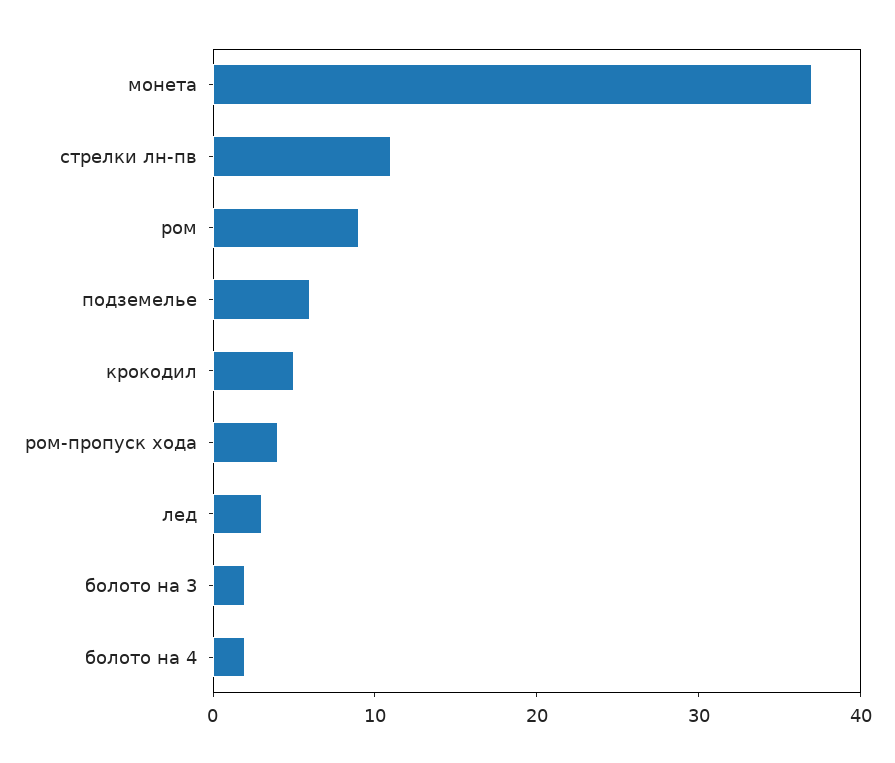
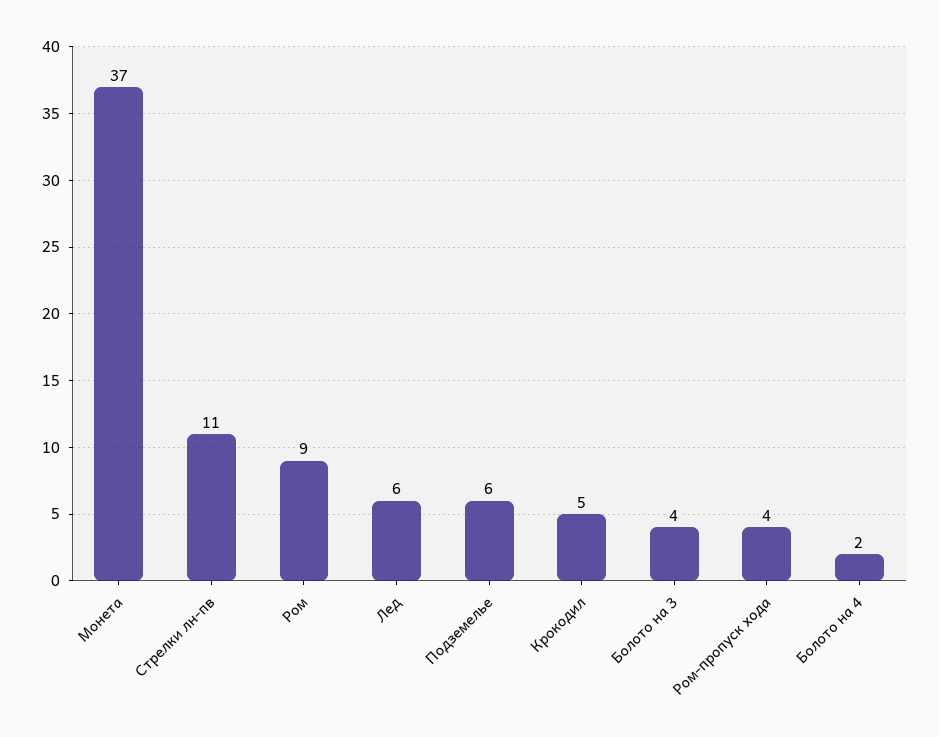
  {
    "монета": 37,
    "стрелки лн-пв": 11,
    "ром": 9,
    "подземелье": 6,
    "крокодил": 5,
    "ром-пропуск хода": 4,
-   "лед": 3,
+   "лед": 6,
-   "болото на 3": 2,
+   "болото на 3": 4,
    "болото на 4": 2
  }

